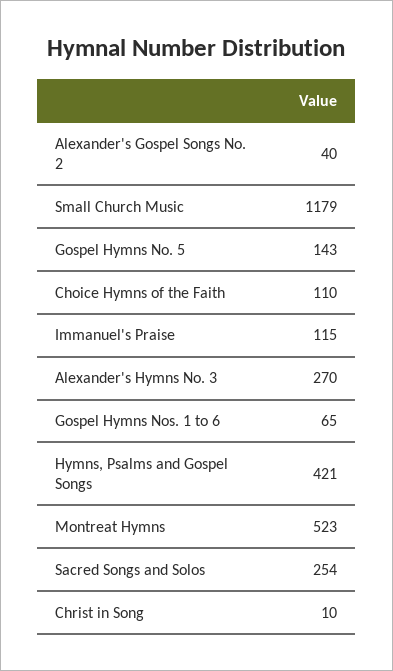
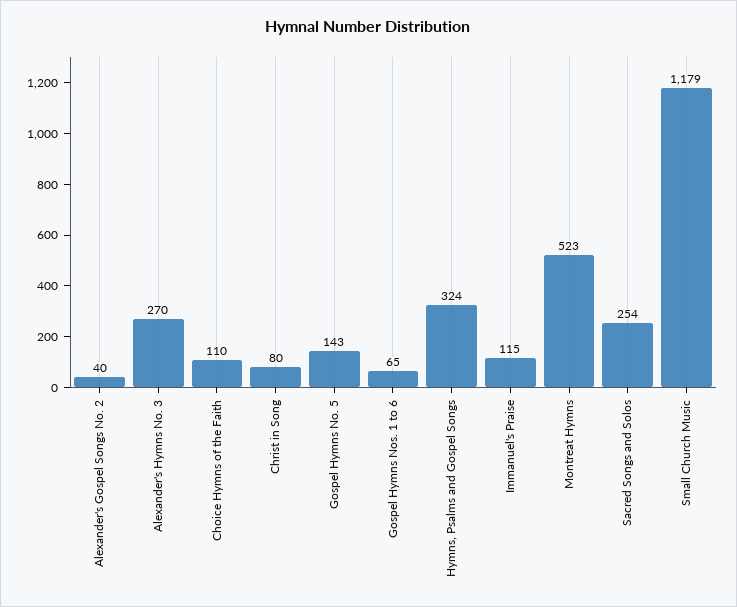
  {
    "Alexander's Gospel Songs No. 2": 40,
    "Small Church Music": 1179,
    "Gospel Hymns No. 5": 143,
    "Choice Hymns of the Faith": 110,
    "Immanuel's Praise": 115,
    "Alexander's Hymns No. 3": 270,
    "Gospel Hymns Nos. 1 to 6": 65,
-   "Hymns, Psalms and Gospel Songs": 421,
+   "Hymns, Psalms and Gospel Songs": 324,
    "Montreat Hymns": 523,
    "Sacred Songs and Solos": 254,
-   "Christ in Song": 10
+   "Christ in Song": 80
  }

